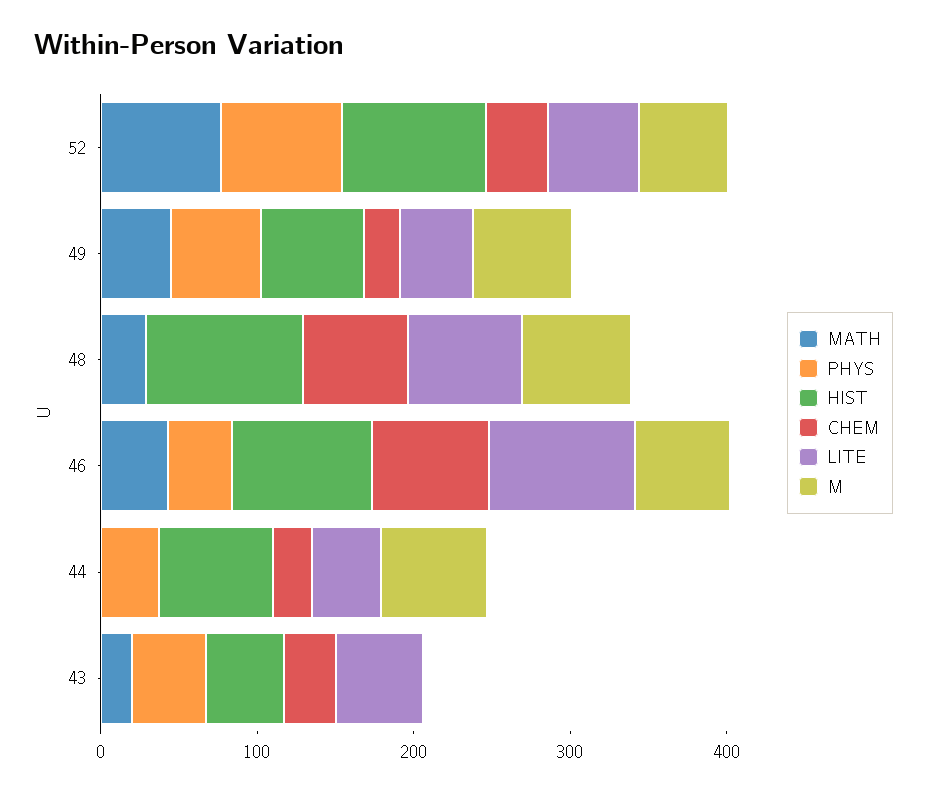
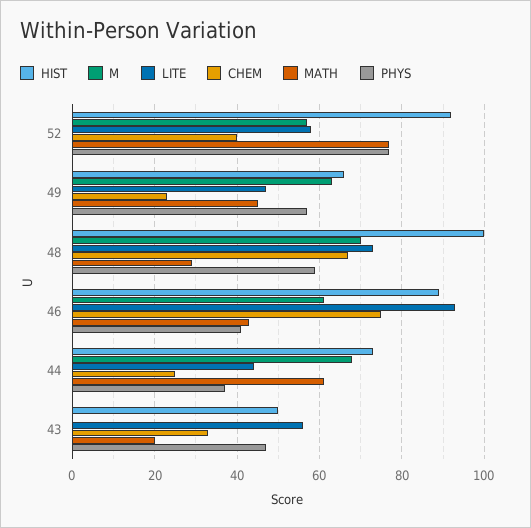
  {
    "MATH": {
      "52": 75,
      "49": 45,
      "48": 30,
      "46": 45,
-     "44": 0,
+     "44": 60,
      "43": 20
    },
    "PHYS": {
      "52": 75,
      "49": 55,
-     "48": 0,
+     "48": 60,
      "46": 40,
      "44": 35,
      "43": 45
    },
    "HIST": {
      "52": 90,
      "49": 65,
      "48": 100,
      "46": 90,
      "44": 75,
      "43": 50
    },
    "CHEM": {
      "52": 40,
      "49": 25,
      "48": 65,
      "46": 75,
      "44": 25,
      "43": 35
    },
    "LITE": {
      "52": 60,
      "49": 45,
      "48": 75,
      "46": 95,
      "44": 45,
      "43": 55
    },
    "M": {
      "52": 55,
      "49": 65,
      "48": 70,
      "46": 60,
      "44": 70,
      "43": 0
    }
  }

